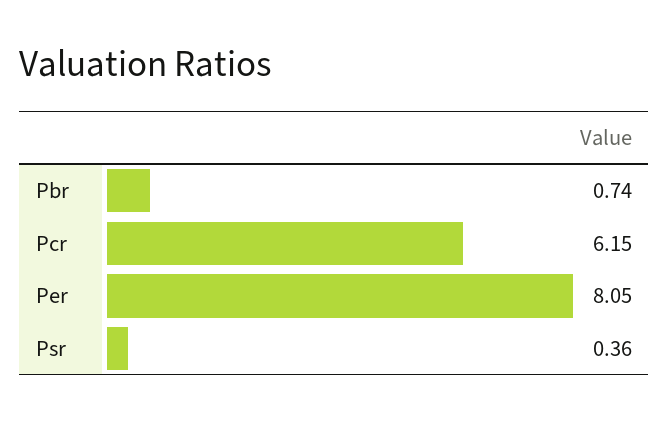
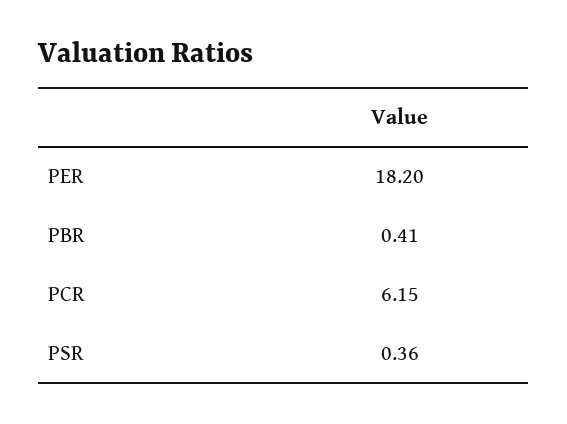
  {
-   "Pbr": 0.74,
+   "Pbr": 0.41,
    "Pcr": 6.15,
-   "Per": 8.05,
+   "Per": 18.2,
    "Psr": 0.36
  }

